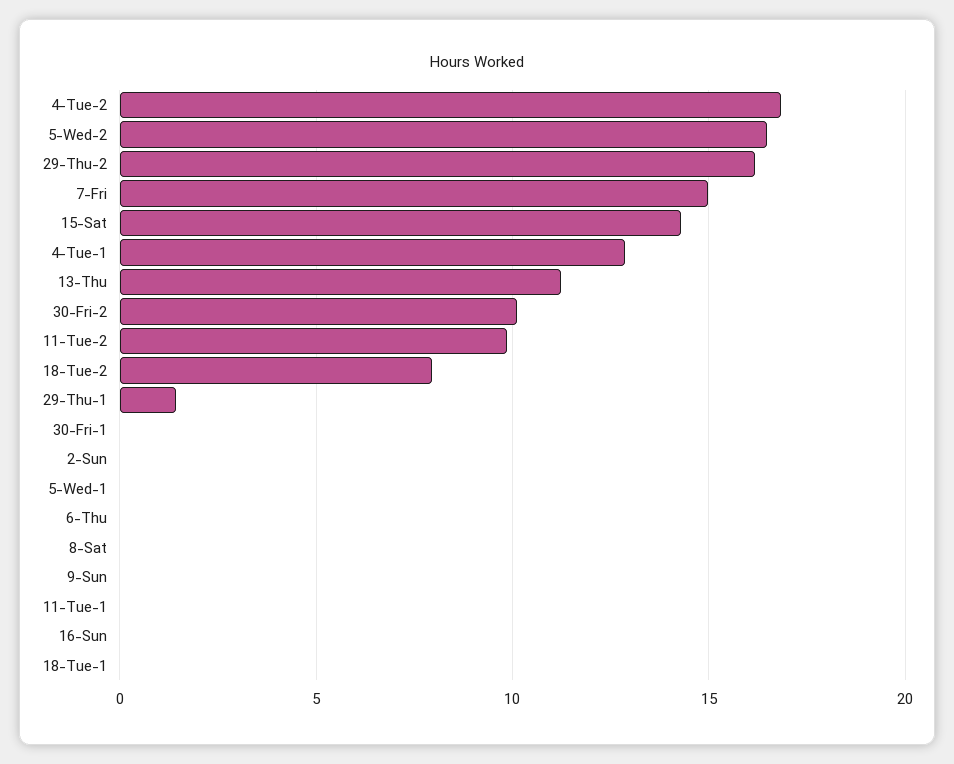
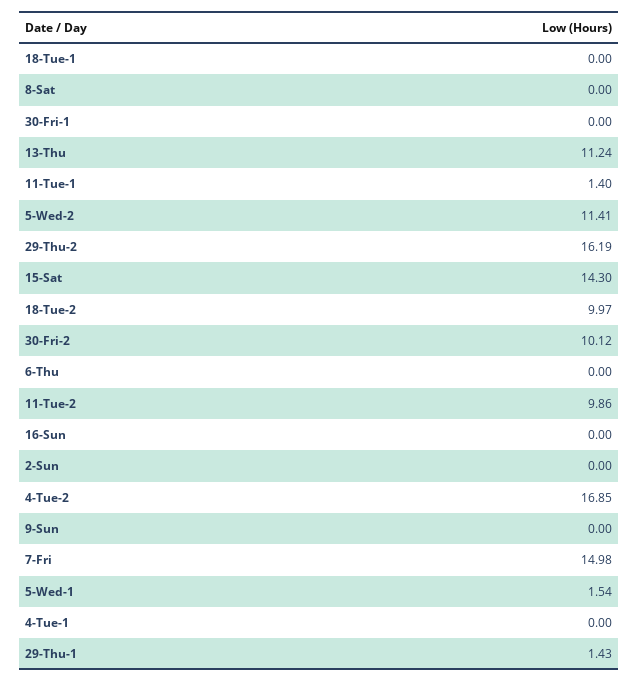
  {
    "4-Tue-2": 16.85,
-   "5-Wed-2": 16.5,
+   "5-Wed-2": 11.41,
    "29-Thu-2": 16.19,
    "7-Fri": 14.98,
    "15-Sat": 14.3,
-   "4-Tue-1": 13,
+   "4-Tue-1": 0,
    "13-Thu": 11.24,
    "30-Fri-2": 10.12,
    "11-Tue-2": 9.86,
-   "18-Tue-2": 8,
+   "18-Tue-2": 9.97,
    "29-Thu-1": 1.43,
    "30-Fri-1": 0,
    "2-Sun": 0,
-   "5-Wed-1": 0,
+   "5-Wed-1": 1.54,
    "6-Thu": 0,
    "8-Sat": 0,
    "9-Sun": 0,
-   "11-Tue-1": 0,
+   "11-Tue-1": 1.4,
    "16-Sun": 0,
    "18-Tue-1": 0
  }

